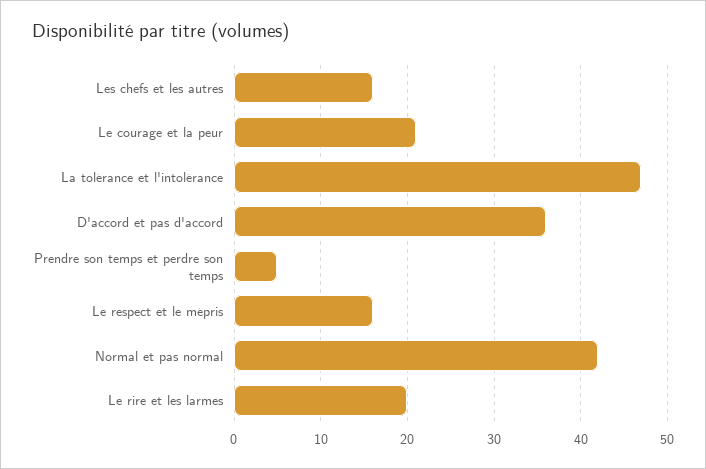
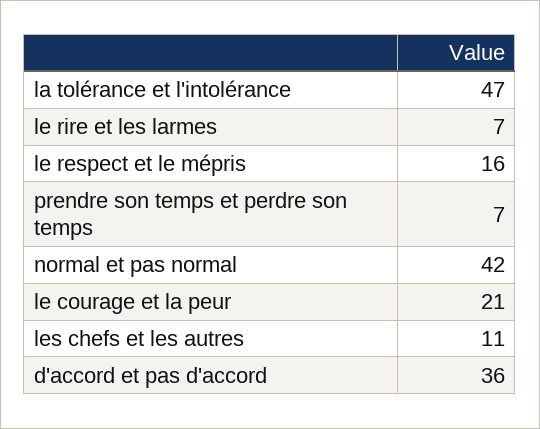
  {
-   "Les chefs et les autres": 16,
+   "Les chefs et les autres": 11,
    "Le courage et la peur": 21,
    "La tolérance et l'intolérance": 47,
    "D'accord et pas d'accord": 36,
-   "Prendre son temps et perdre son temps": 5,
+   "Prendre son temps et perdre son temps": 7,
    "Le respect et le mépris": 16,
    "Normal et pas normal": 42,
-   "Le rire et les larmes": 20
+   "Le rire et les larmes": 7
  }

